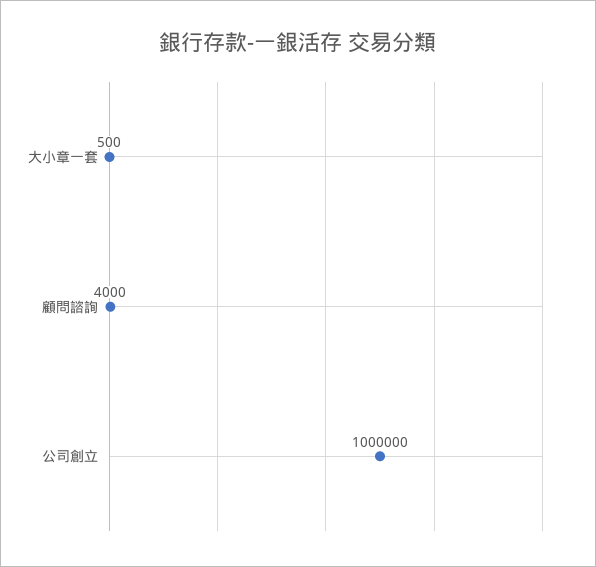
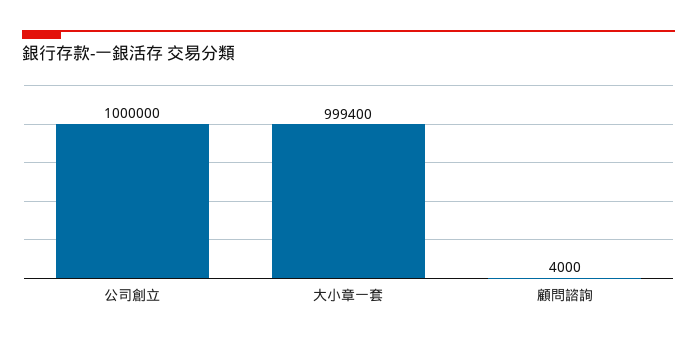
  {
-   "大小章一套": 500,
+   "大小章一套": 999400,
    "顧問諮詢": 4000,
    "公司創立": 1000000
  }

